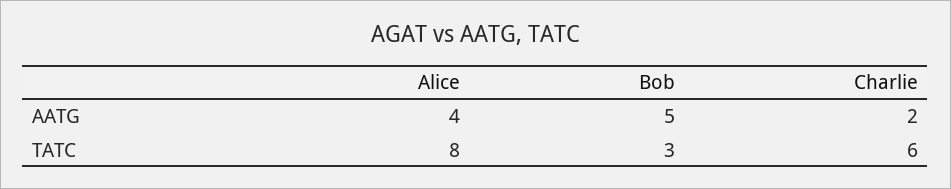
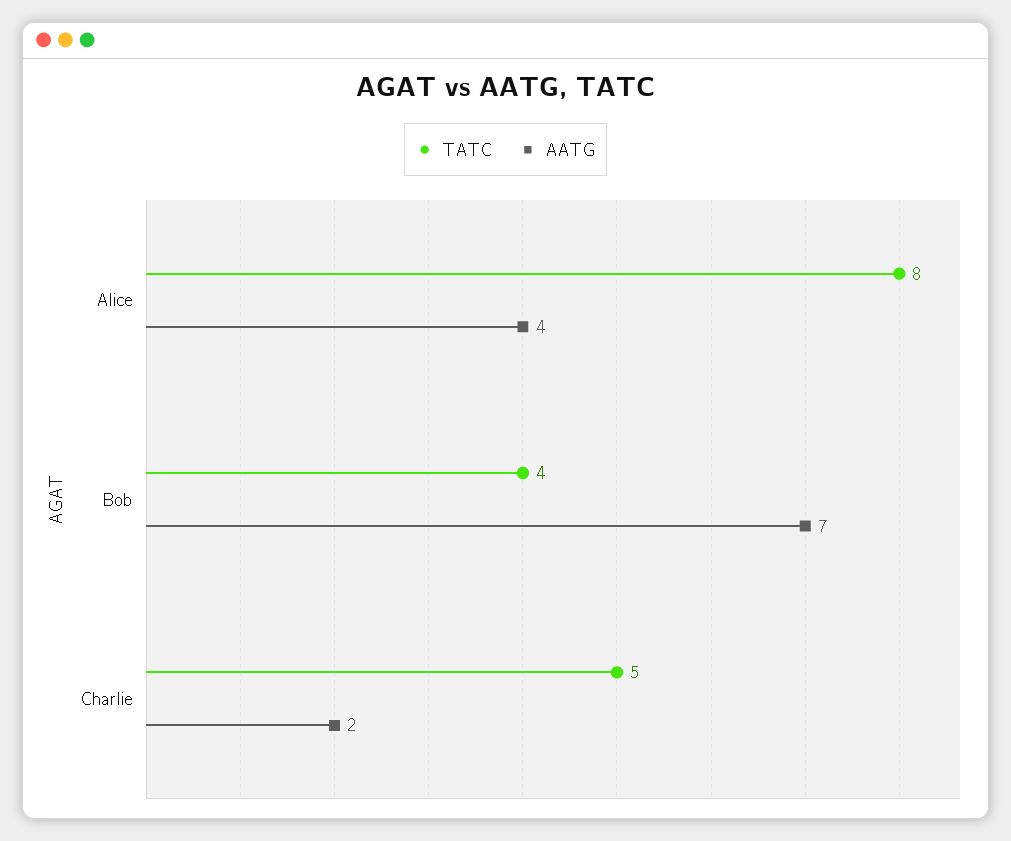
  {
    "AATG": {
      "Alice": 4,
-     "Bob": 5,
+     "Bob": 7,
      "Charlie": 2
    },
    "TATC": {
      "Alice": 8,
-     "Bob": 3,
+     "Bob": 4,
-     "Charlie": 6
+     "Charlie": 5
    }
  }

